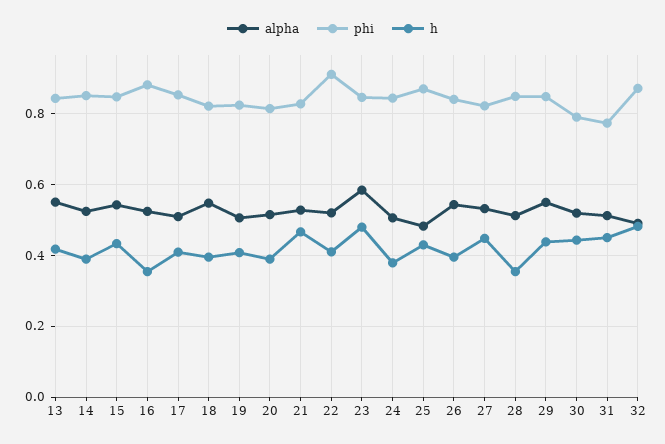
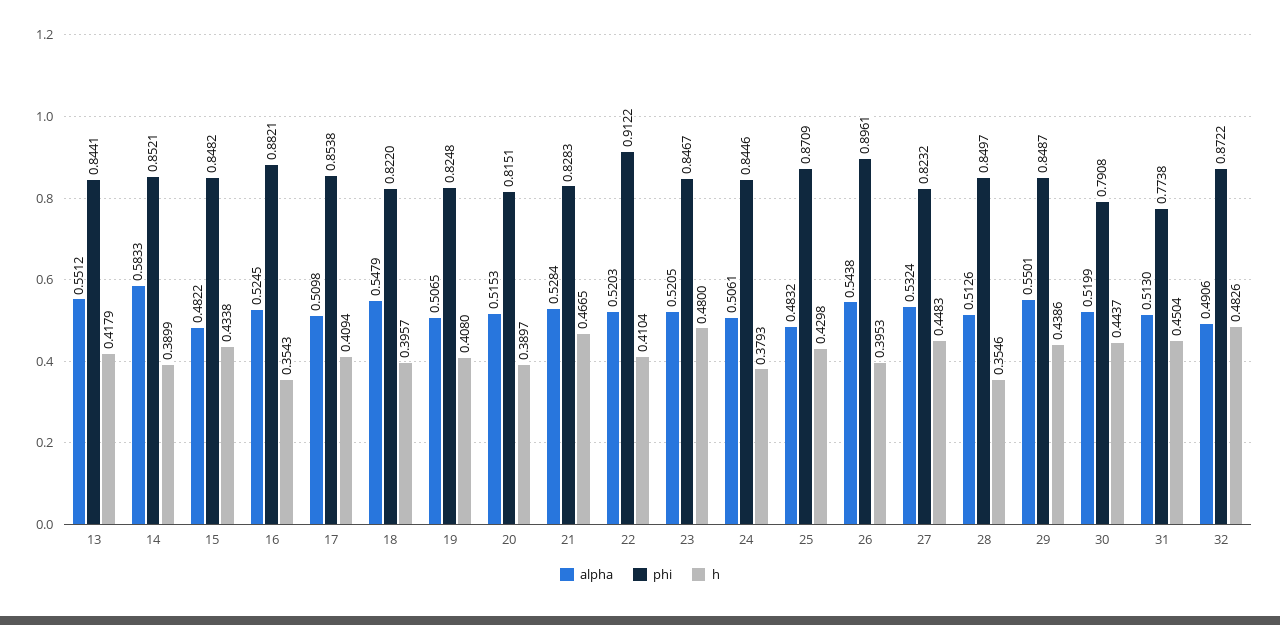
  {
    "alpha": {
      "13": 0.5512,
-     "14": 0.52,
+     "14": 0.5833,
-     "15": 0.54,
+     "15": 0.4822,
      "16": 0.5245,
      "17": 0.5098,
      "18": 0.5479,
      "19": 0.5065,
      "20": 0.5153,
      "21": 0.5284,
      "22": 0.5203,
-     "23": 0.58,
+     "23": 0.5205,
      "24": 0.5061,
      "25": 0.4832,
      "26": 0.5438,
      "27": 0.5324,
      "28": 0.5126,
      "29": 0.5501,
      "30": 0.5199,
      "31": 0.513,
      "32": 0.4906
    },
    "phi": {
      "13": 0.8441,
      "14": 0.8521,
      "15": 0.8482,
      "16": 0.8821,
      "17": 0.8538,
      "18": 0.822,
      "19": 0.8248,
      "20": 0.8151,
      "21": 0.8283,
      "22": 0.9122,
      "23": 0.8467,
      "24": 0.8446,
      "25": 0.8709,
-     "26": 0.84,
+     "26": 0.8961,
      "27": 0.8232,
      "28": 0.8497,
      "29": 0.8487,
      "30": 0.7908,
      "31": 0.7738,
      "32": 0.8722
    },
    "h": {
      "13": 0.4179,
      "14": 0.3899,
      "15": 0.4338,
      "16": 0.3543,
      "17": 0.4094,
      "18": 0.3957,
      "19": 0.408,
      "20": 0.3897,
      "21": 0.4665,
      "22": 0.4104,
      "23": 0.48,
      "24": 0.3793,
      "25": 0.4298,
      "26": 0.3953,
      "27": 0.4483,
      "28": 0.3546,
      "29": 0.4386,
      "30": 0.4437,
      "31": 0.4504,
      "32": 0.4826
    }
  }

